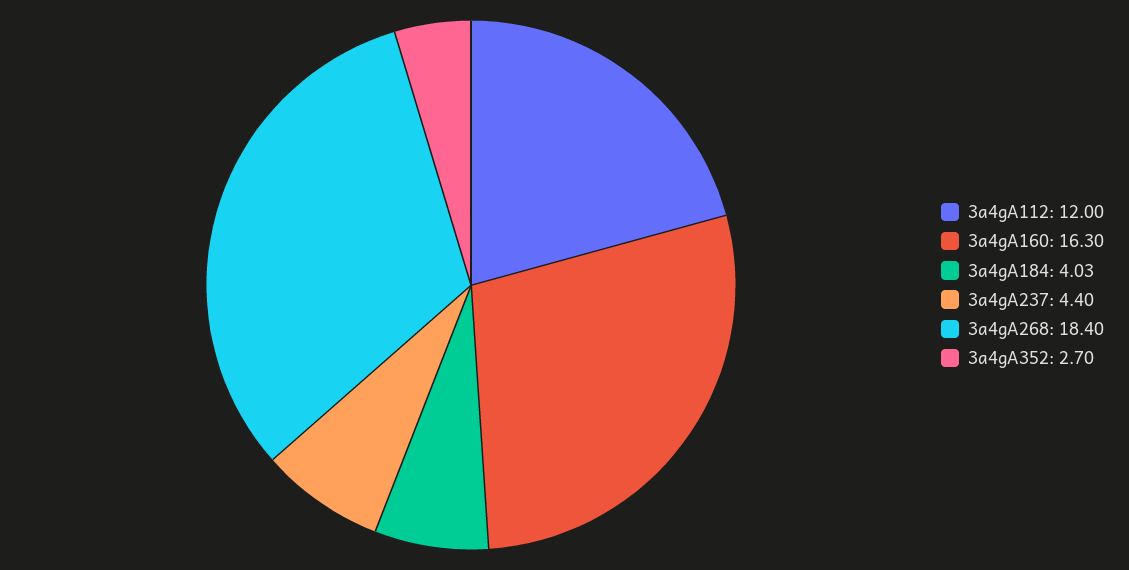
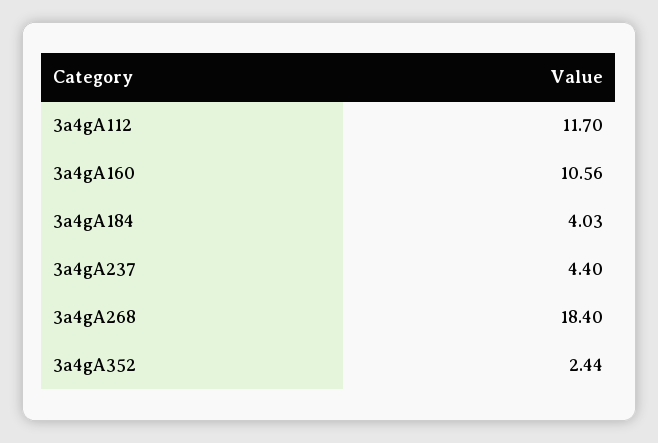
  {
-   "3a4gA112": 12,
+   "3a4gA112": 11.7,
-   "3a4gA160": 16.3,
+   "3a4gA160": 10.56,
    "3a4gA184": 4.03,
    "3a4gA237": 4.4,
    "3a4gA268": 18.4,
-   "3a4gA352": 2.7
+   "3a4gA352": 2.44
  }

